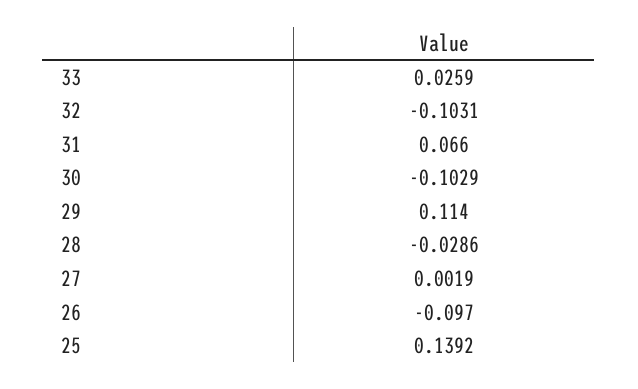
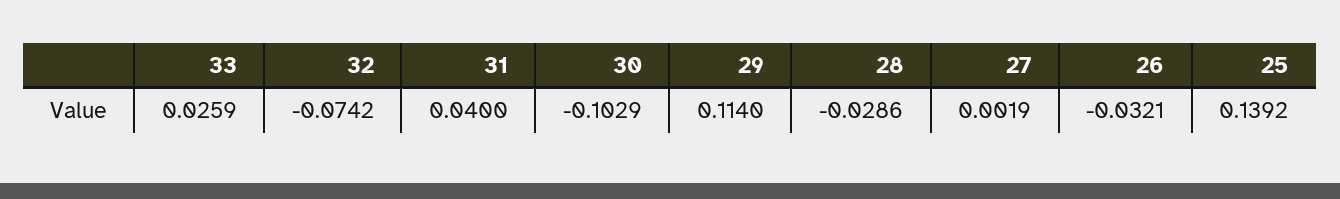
  {
    "33": 0.0259,
-   "32": -0.1031,
+   "32": -0.0742,
-   "31": 0.066,
+   "31": 0.04,
    "30": -0.1029,
    "29": 0.114,
    "28": -0.0286,
    "27": 0.0019,
-   "26": -0.097,
+   "26": -0.0321,
    "25": 0.1392
  }

